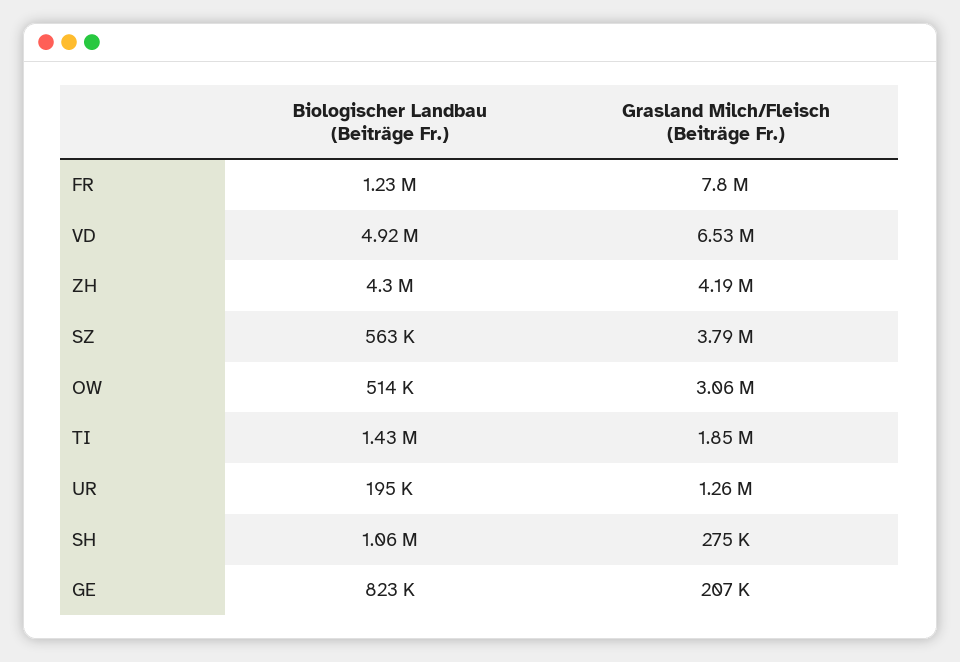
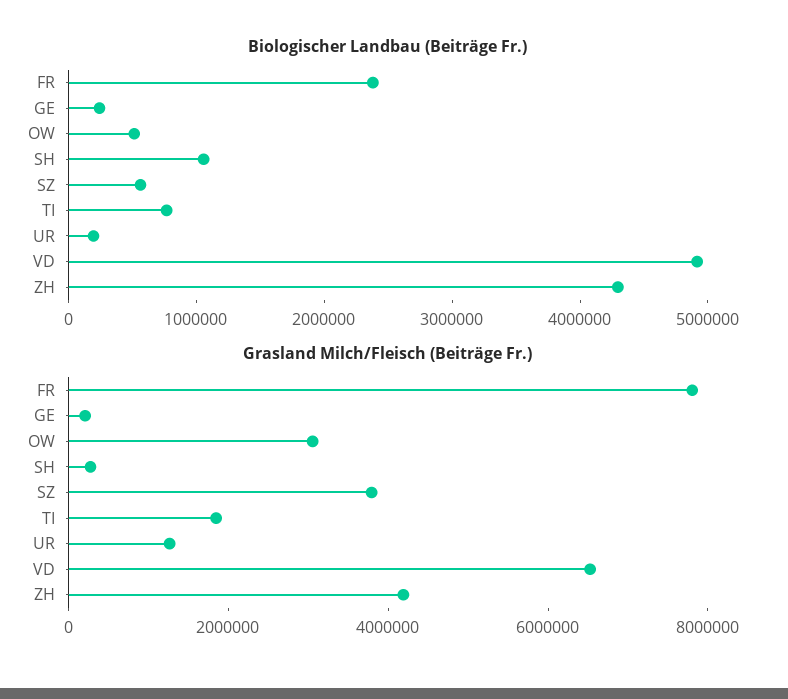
  {
    "Biologischer Landbau (Beiträge Fr.)": {
-     "FR": 1230000,
+     "FR": 2400000,
      "VD": 4920000,
      "ZH": 4300000,
      "SZ": 563000,
      "OW": 514000,
-     "TI": 1430000,
+     "TI": 800000,
      "UR": 195000,
      "SH": 1060000,
-     "GE": 823000
+     "GE": 200000
    },
    "Grasland Milch/Fleisch (Beiträge Fr.)": {
      "FR": 7800000,
      "VD": 6530000,
      "ZH": 4190000,
      "SZ": 3790000,
      "OW": 3060000,
      "TI": 1850000,
      "UR": 1260000,
      "SH": 275000,
      "GE": 207000
    }
  }

